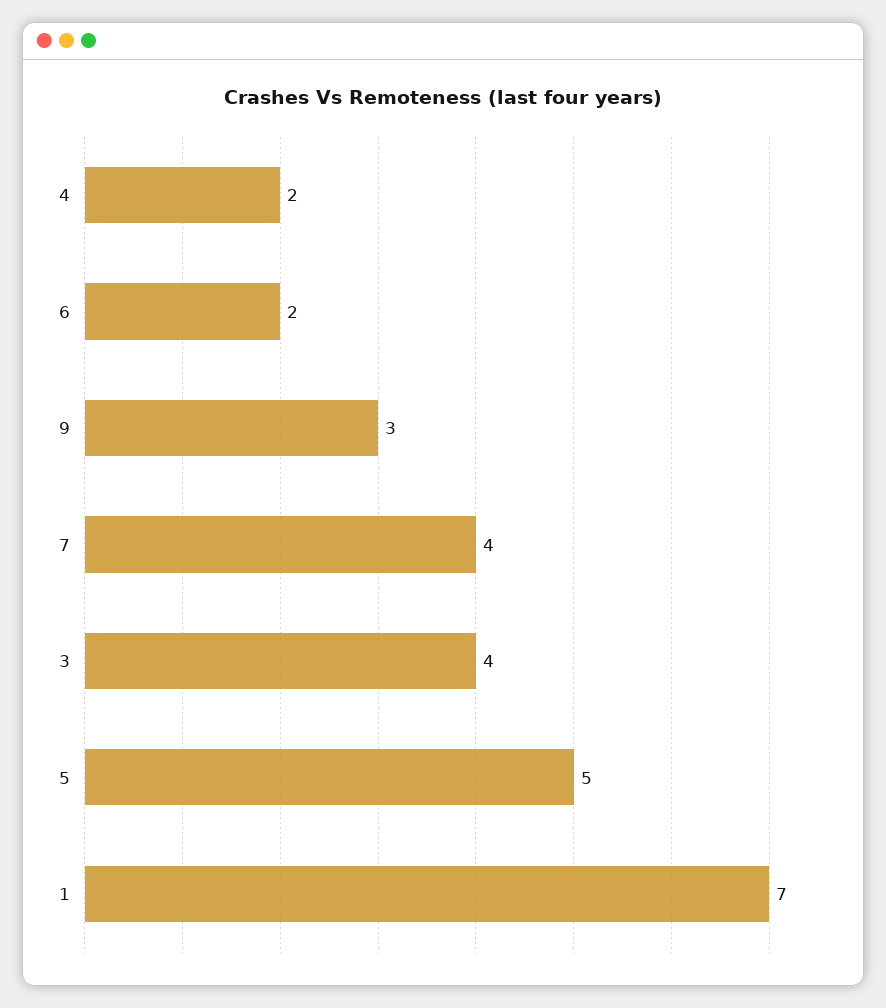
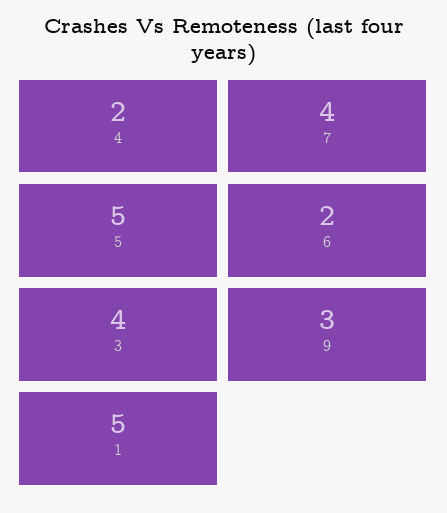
  {
    "4": 2,
    "6": 2,
    "9": 3,
    "7": 4,
    "3": 4,
    "5": 5,
-   "1": 7
+   "1": 5
  }

